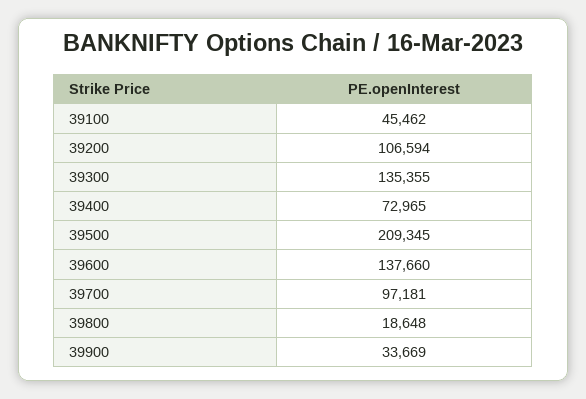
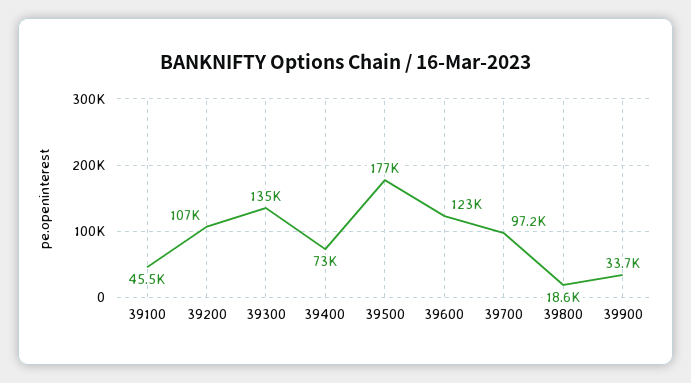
  {
    "39100": 45462,
    "39200": 106594,
    "39300": 135355,
    "39400": 72965,
-   "39500": 209345,
+   "39500": 177000,
-   "39600": 137660,
+   "39600": 123000,
    "39700": 97181,
    "39800": 18648,
    "39900": 33669
  }

